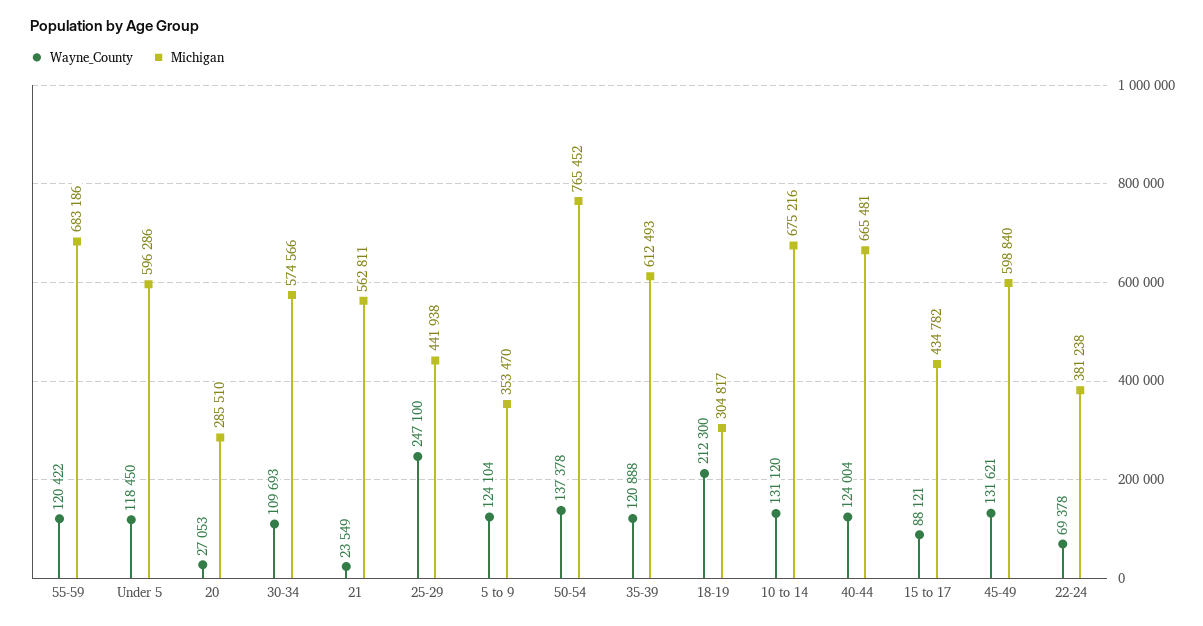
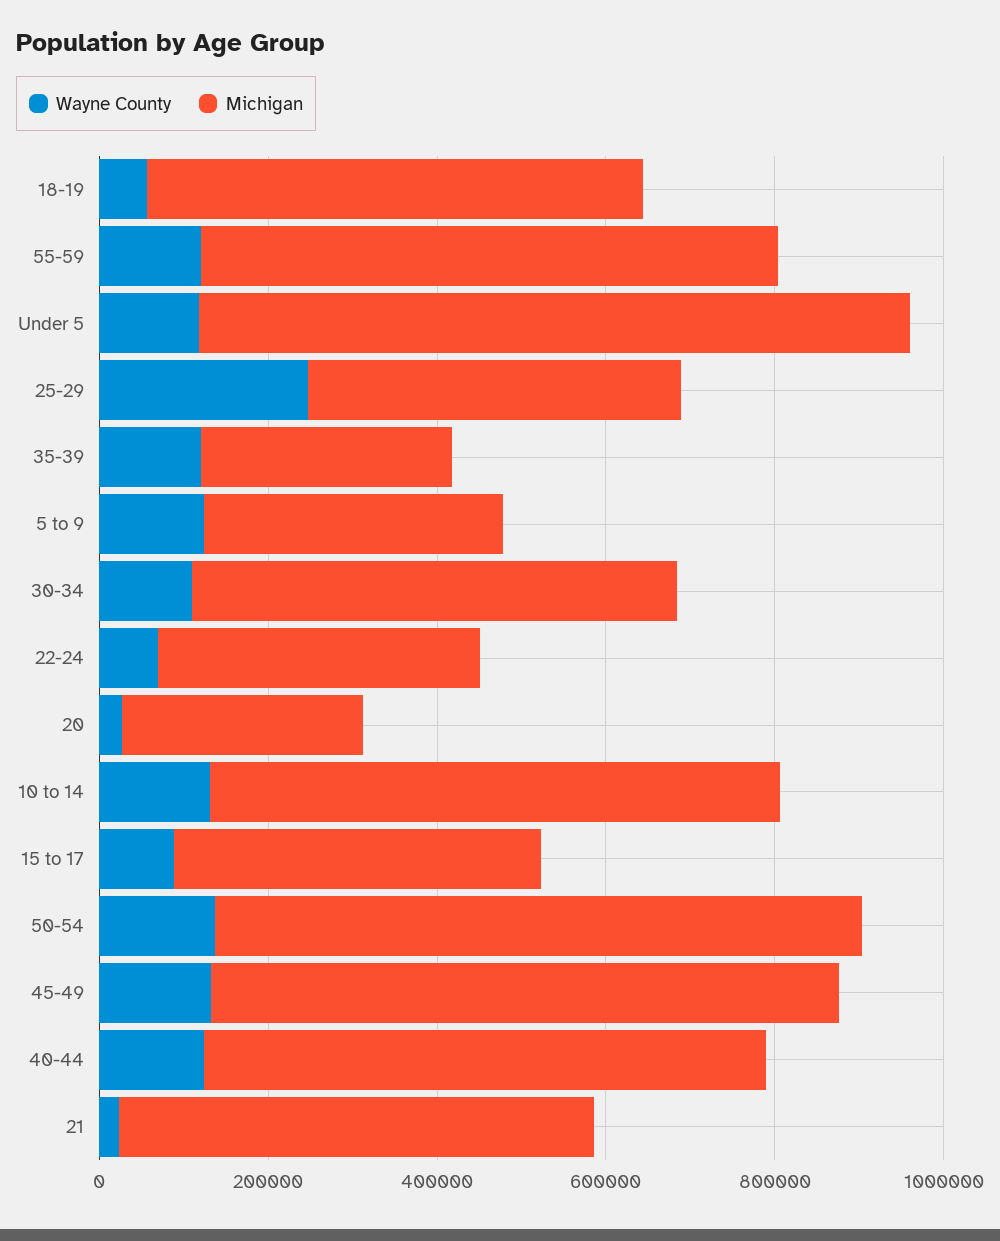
  {
    "Wayne_County": {
      "55-59": 120422,
      "Under 5": 118450,
      "20": 27053,
      "30-34": 109693,
      "21": 23549,
      "25-29": 247100,
      "5 to 9": 124104,
      "50-54": 137378,
      "35-39": 120888,
-     "18-19": 212300,
+     "18-19": 50000,
      "10 to 14": 131120,
      "40-44": 124004,
      "15 to 17": 88121,
      "45-49": 131621,
      "22-24": 69378
    },
    "Michigan": {
      "55-59": 683186,
-     "Under 5": 596286,
+     "Under 5": 850000,
      "20": 285510,
      "30-34": 574566,
      "21": 562811,
      "25-29": 441938,
      "5 to 9": 353470,
      "50-54": 765452,
-     "35-39": 612493,
+     "35-39": 300000,
-     "18-19": 304817,
+     "18-19": 600000,
      "10 to 14": 675216,
      "40-44": 665481,
      "15 to 17": 434782,
-     "45-49": 598840,
+     "45-49": 750000,
      "22-24": 381238
    }
  }

